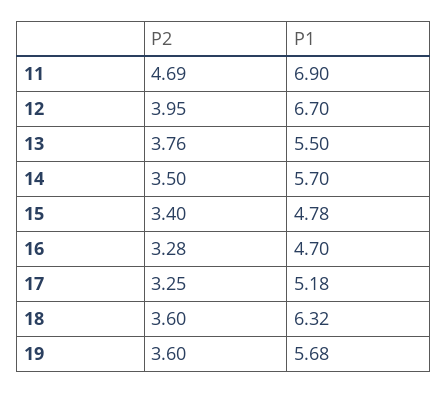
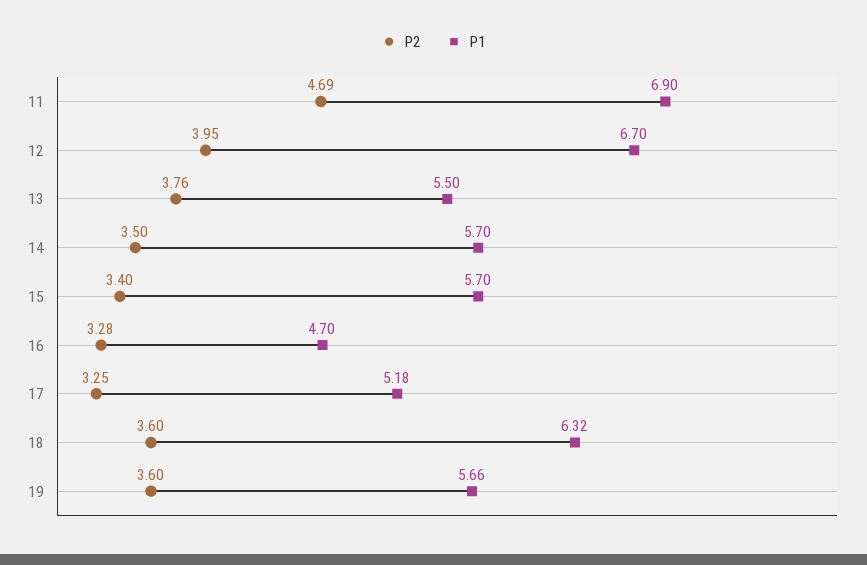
  {
    "P2": {
      "11": 4.69,
      "12": 3.95,
      "13": 3.76,
      "14": 3.5,
      "15": 3.4,
      "16": 3.28,
      "17": 3.25,
      "18": 3.6,
      "19": 3.6
    },
    "P1": {
      "11": 6.9,
      "12": 6.7,
      "13": 5.5,
      "14": 5.7,
-     "15": 4.78,
+     "15": 5.7,
      "16": 4.7,
      "17": 5.18,
      "18": 6.32,
-     "19": 5.68
+     "19": 5.66
    }
  }

